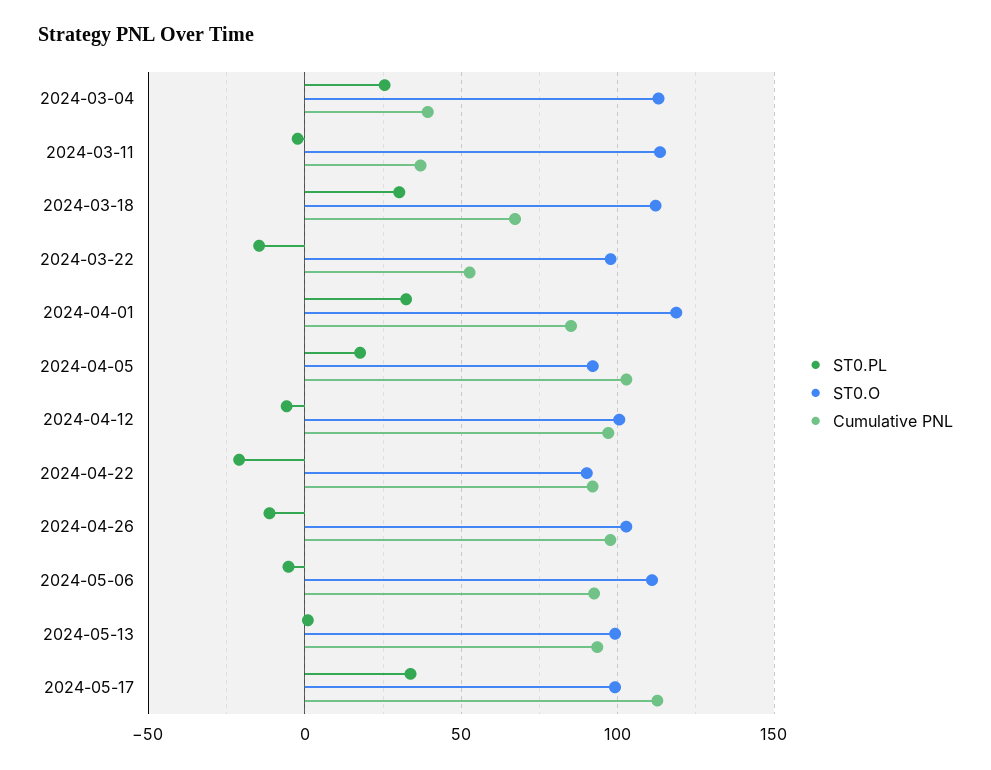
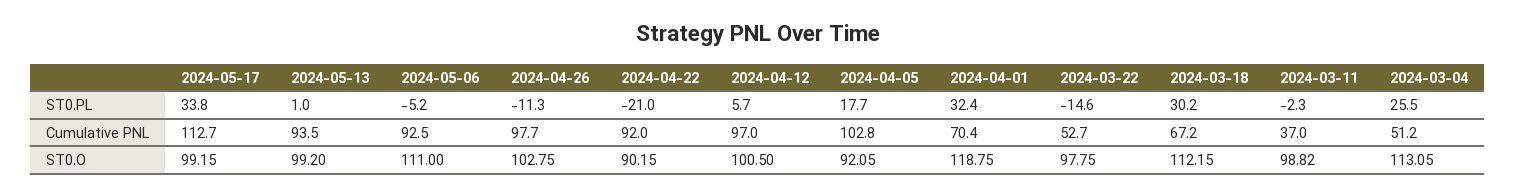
  {
    "ST0.PL": {
      "2024-03-04": 25.5,
      "2024-03-11": -2.3,
      "2024-03-18": 30.2,
      "2024-03-22": -14.6,
      "2024-04-01": 32.4,
      "2024-04-05": 17.7,
-     "2024-04-12": -5,
+     "2024-04-12": 5.7,
      "2024-04-22": -21,
      "2024-04-26": -11.3,
      "2024-05-06": -5.2,
      "2024-05-13": 1,
      "2024-05-17": 33.8
    },
    "ST0.O": {
      "2024-03-04": 113.05,
-     "2024-03-11": 115,
+     "2024-03-11": 98.82,
      "2024-03-18": 112.15,
      "2024-03-22": 97.75,
      "2024-04-01": 118.75,
      "2024-04-05": 92.05,
      "2024-04-12": 100.5,
      "2024-04-22": 90.15,
      "2024-04-26": 102.75,
      "2024-05-06": 111,
      "2024-05-13": 99.2,
      "2024-05-17": 99.15
    },
    "Cumulative PNL": {
-     "2024-03-04": 40,
+     "2024-03-04": 51.2,
      "2024-03-11": 37,
      "2024-03-18": 67.2,
      "2024-03-22": 52.7,
-     "2024-04-01": 85,
+     "2024-04-01": 70.4,
      "2024-04-05": 102.8,
      "2024-04-12": 97,
      "2024-04-22": 92,
      "2024-04-26": 97.7,
      "2024-05-06": 92.5,
      "2024-05-13": 93.5,
      "2024-05-17": 112.7
    }
  }

